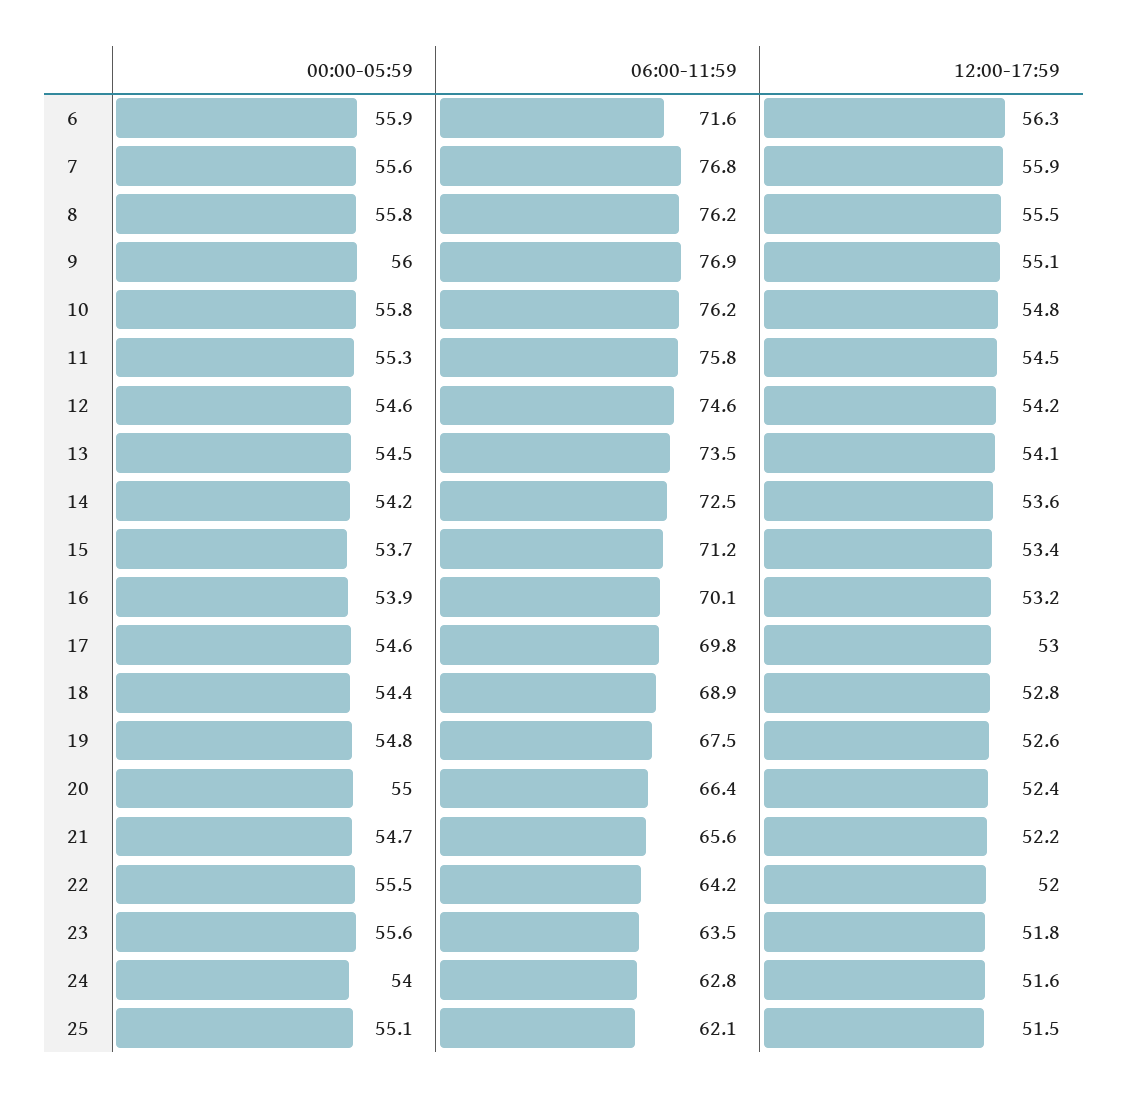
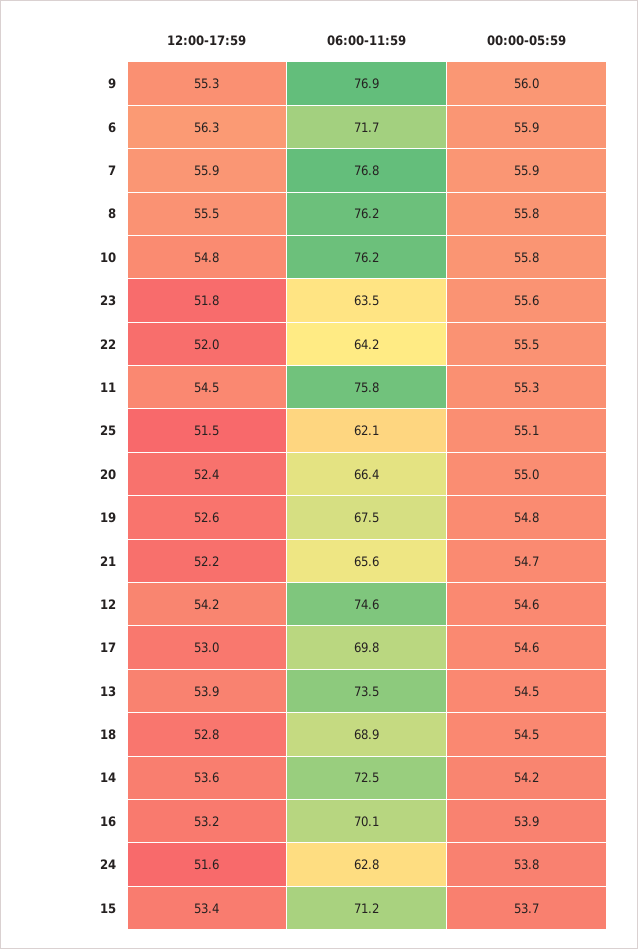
  {
    "00:00-05:59": {
      "6": 55.9,
-     "7": 55.6,
+     "7": 55.9,
      "8": 55.8,
      "9": 56,
      "10": 55.8,
      "11": 55.3,
      "12": 54.6,
      "13": 54.5,
      "14": 54.2,
      "15": 53.7,
      "16": 53.9,
      "17": 54.6,
-     "18": 54.4,
+     "18": 54.5,
      "19": 54.8,
      "20": 55,
      "21": 54.7,
      "22": 55.5,
      "23": 55.6,
-     "24": 54,
+     "24": 53.8,
      "25": 55.1
    },
    "06:00-11:59": {
-     "6": 71.6,
+     "6": 71.7,
      "7": 76.8,
      "8": 76.2,
      "9": 76.9,
      "10": 76.2,
      "11": 75.8,
      "12": 74.6,
      "13": 73.5,
      "14": 72.5,
      "15": 71.2,
      "16": 70.1,
      "17": 69.8,
      "18": 68.9,
      "19": 67.5,
      "20": 66.4,
      "21": 65.6,
      "22": 64.2,
      "23": 63.5,
      "24": 62.8,
      "25": 62.1
    },
    "12:00-17:59": {
      "6": 56.3,
      "7": 55.9,
      "8": 55.5,
-     "9": 55.1,
+     "9": 55.3,
      "10": 54.8,
      "11": 54.5,
      "12": 54.2,
-     "13": 54.1,
+     "13": 53.9,
      "14": 53.6,
      "15": 53.4,
      "16": 53.2,
      "17": 53,
      "18": 52.8,
      "19": 52.6,
      "20": 52.4,
      "21": 52.2,
      "22": 52,
      "23": 51.8,
      "24": 51.6,
      "25": 51.5
    }
  }

